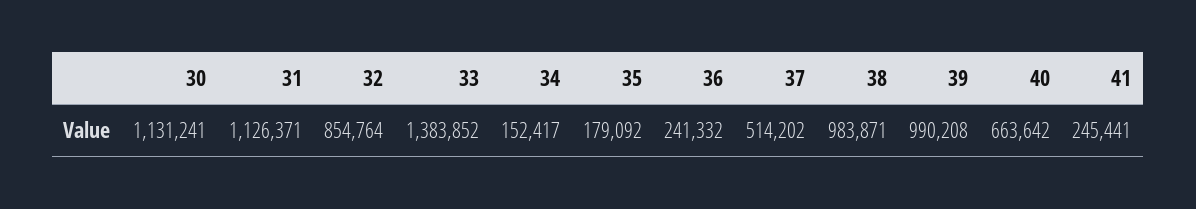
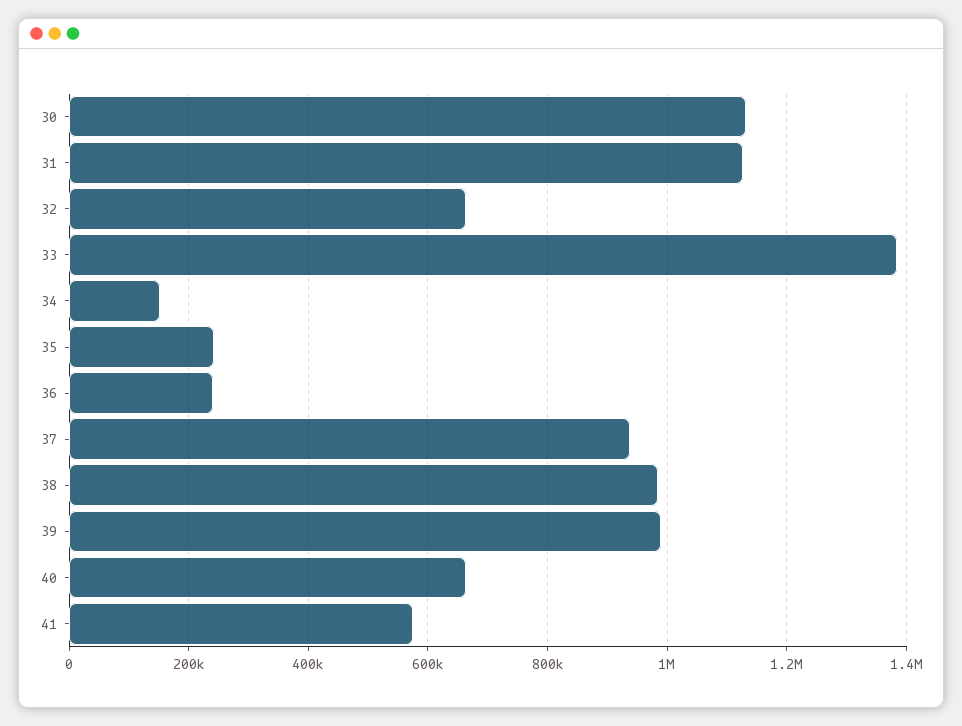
  {
    "30": 1131241,
    "31": 1126371,
-   "32": 854764,
+   "32": 660000,
    "33": 1383852,
    "34": 152417,
-   "35": 179092,
+   "35": 240000,
    "36": 241332,
-   "37": 514202,
+   "37": 940000,
    "38": 983871,
    "39": 990208,
    "40": 663642,
-   "41": 245441
+   "41": 580000
  }

